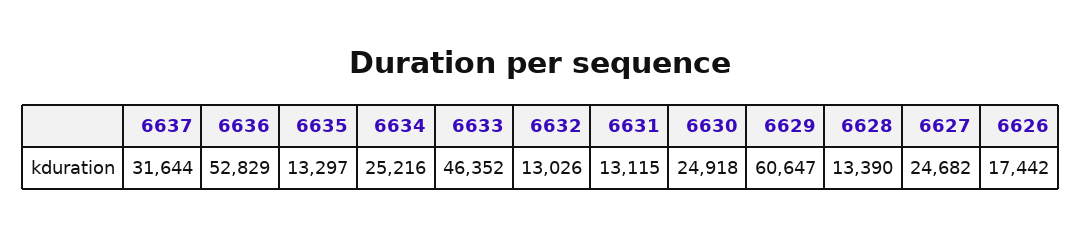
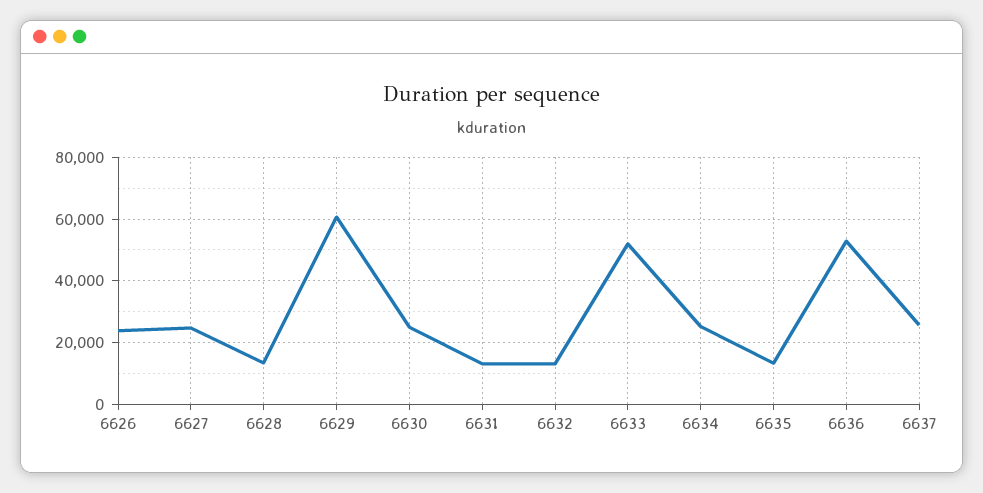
  {
-   "6637": 31644,
+   "6637": 26000,
    "6636": 52829,
    "6635": 13297,
    "6634": 25216,
-   "6633": 46352,
+   "6633": 52000,
    "6632": 13026,
    "6631": 13115,
    "6630": 24918,
    "6629": 60647,
    "6628": 13390,
    "6627": 24682,
-   "6626": 17442
+   "6626": 24000
  }

